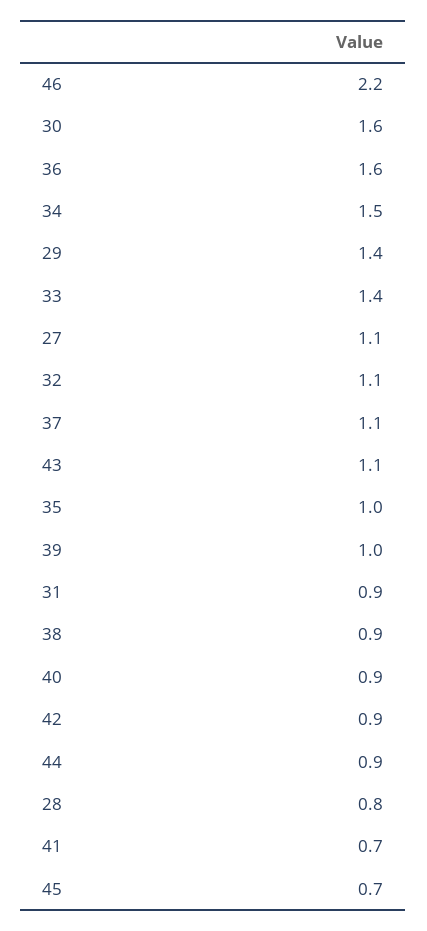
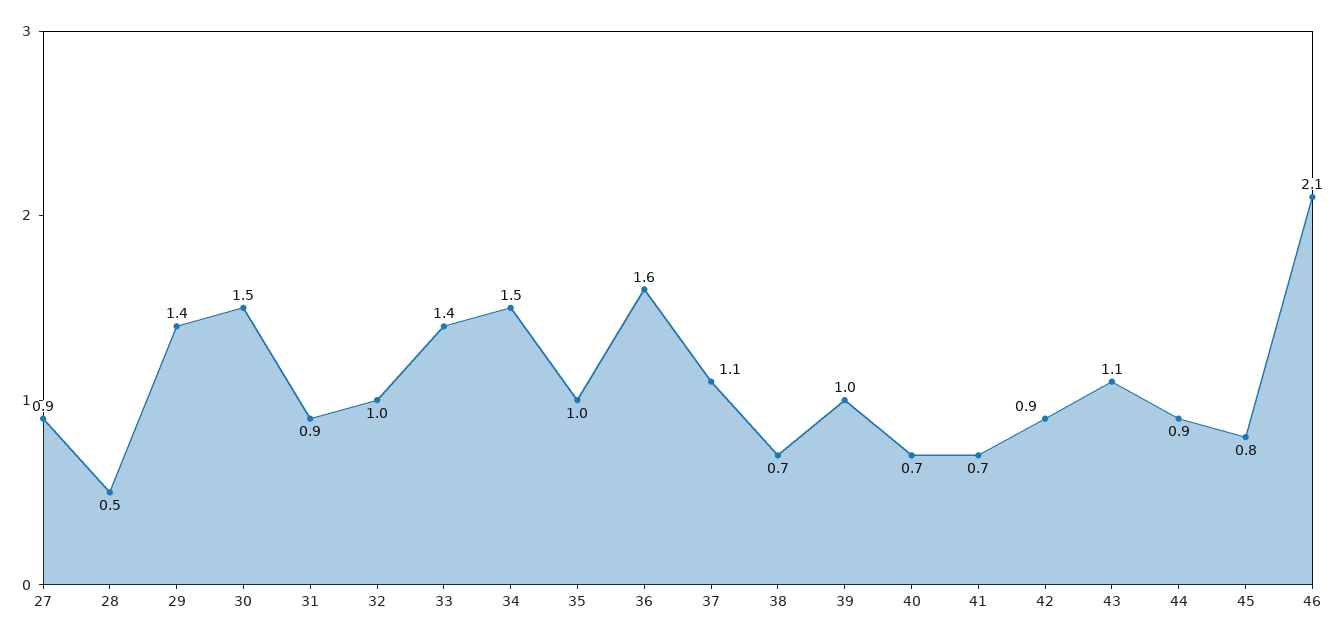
  {
-   "46": 2.2,
+   "46": 2.1,
-   "30": 1.6,
+   "30": 1.5,
    "36": 1.6,
    "34": 1.5,
    "29": 1.4,
    "33": 1.4,
-   "27": 1.1,
+   "27": 0.9,
-   "32": 1.1,
+   "32": 1,
    "37": 1.1,
    "43": 1.1,
    "35": 1,
    "39": 1,
    "31": 0.9,
-   "38": 0.9,
+   "38": 0.7,
-   "40": 0.9,
+   "40": 0.7,
    "42": 0.9,
    "44": 0.9,
-   "28": 0.8,
+   "28": 0.5,
    "41": 0.7,
-   "45": 0.7
+   "45": 0.8
  }

